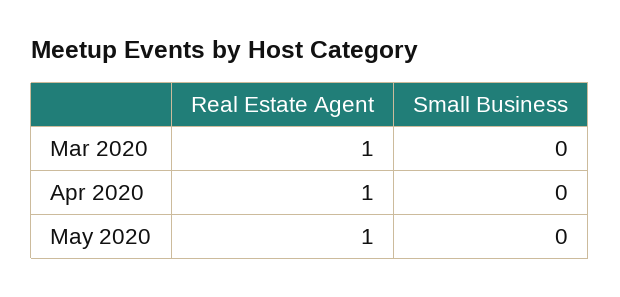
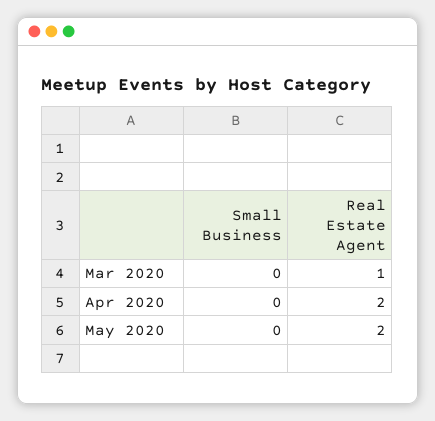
  {
    "Real Estate Agent": {
      "Mar 2020": 1,
-     "Apr 2020": 1,
+     "Apr 2020": 2,
-     "May 2020": 1
+     "May 2020": 2
    },
    "Small Business": {
      "Mar 2020": 0,
      "Apr 2020": 0,
      "May 2020": 0
    }
  }

